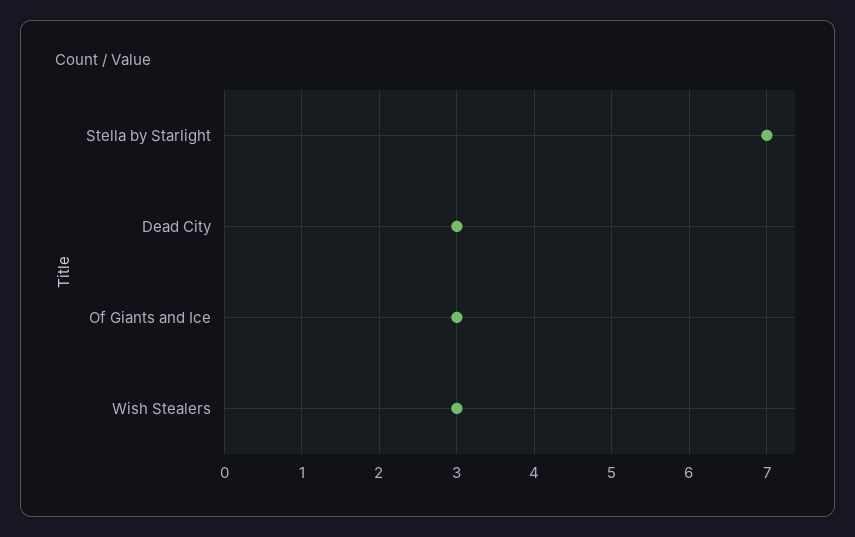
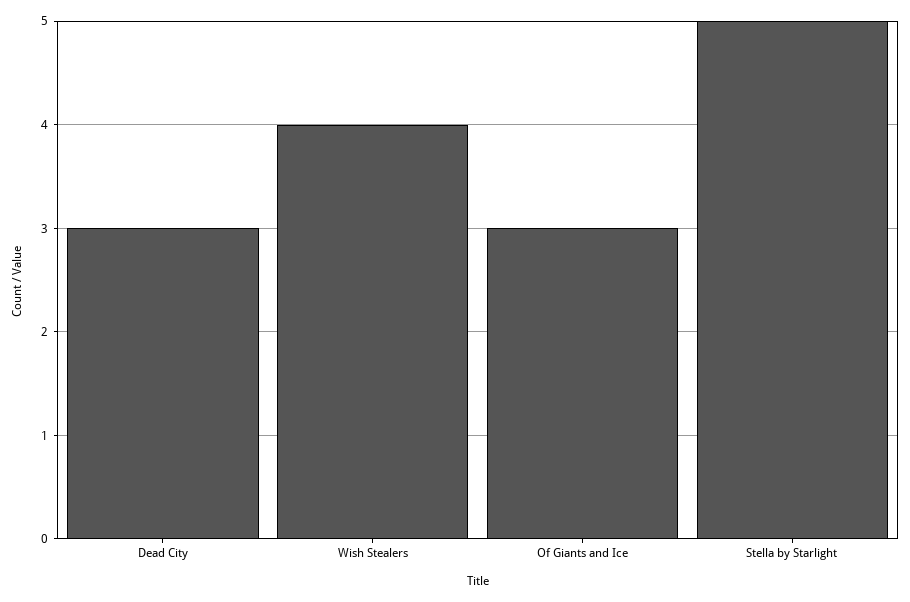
  {
-   "Stella by Starlight": 7,
+   "Stella by Starlight": 5,
    "Dead City": 3,
    "Of Giants and Ice": 3,
-   "Wish Stealers": 3
+   "Wish Stealers": 4
  }

